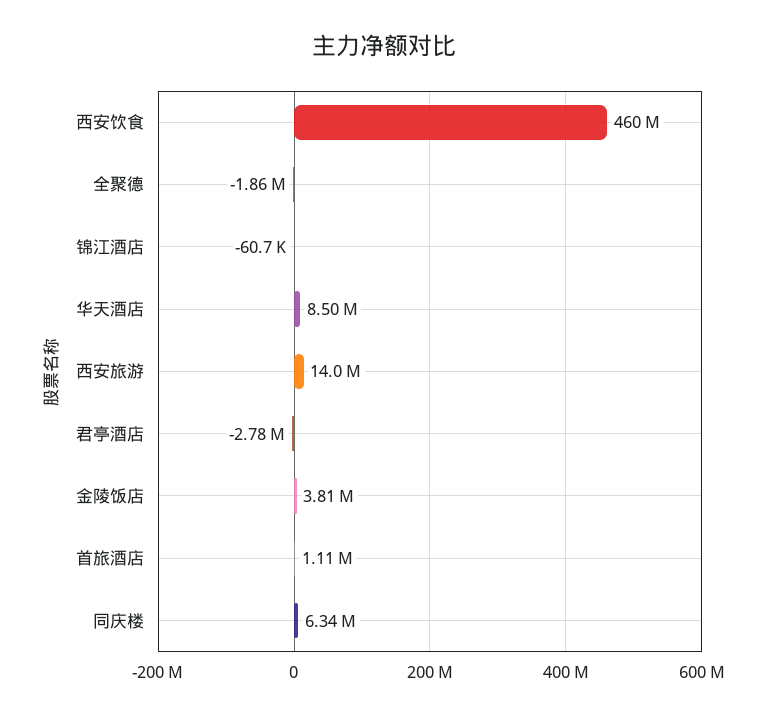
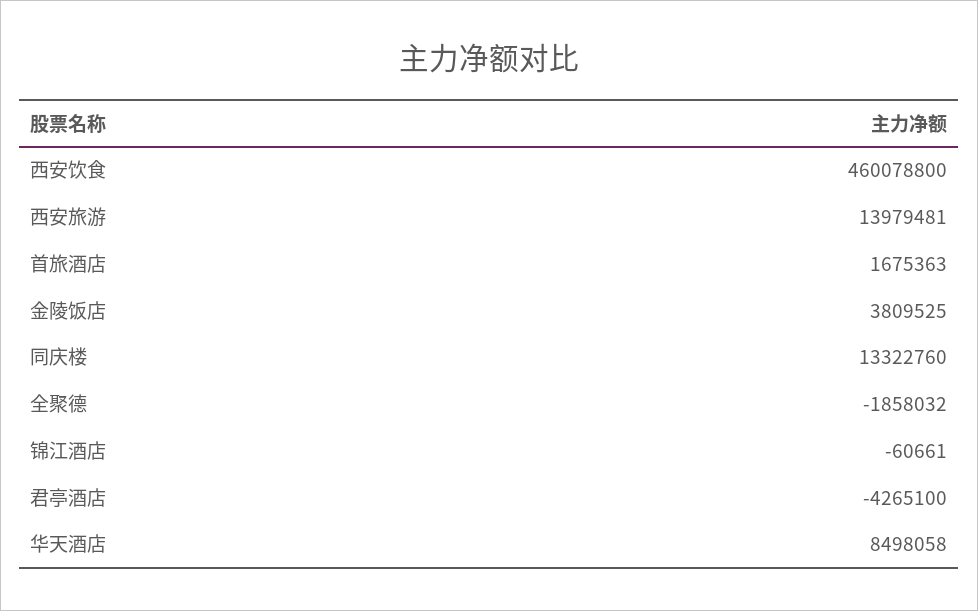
  {
    "西安饮食": 460078800,
    "全聚德": -1858032,
    "锦江酒店": -60661,
    "华天酒店": 8498058,
    "西安旅游": 13979481,
-   "君亭酒店": -2780000,
+   "君亭酒店": -4265100,
    "金陵饭店": 3809525,
-   "首旅酒店": 1110000,
+   "首旅酒店": 1675363,
-   "同庆楼": 6340000
+   "同庆楼": 13322760
  }

